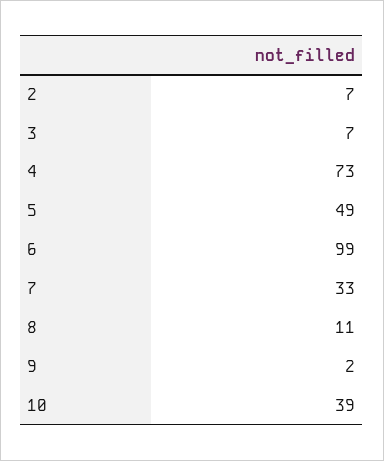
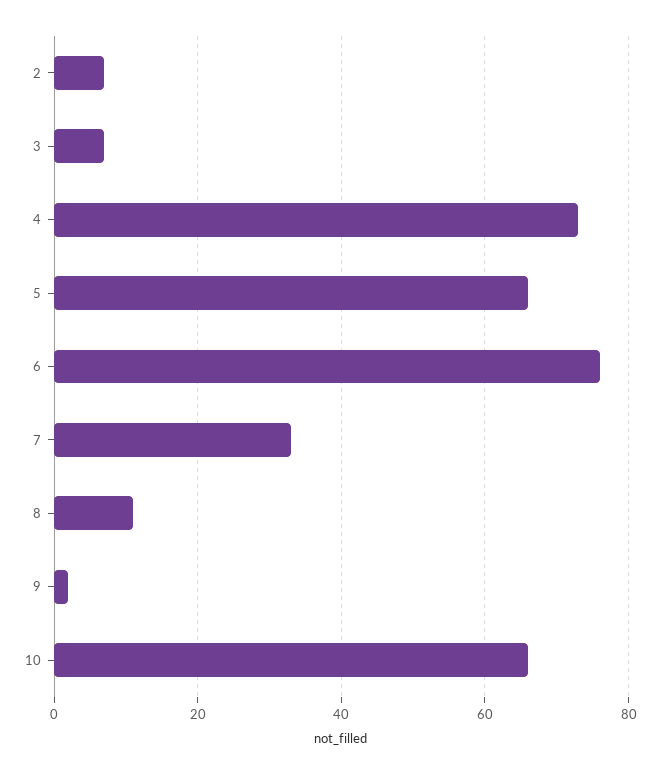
  {
    "2": 7,
    "3": 7,
    "4": 73,
-   "5": 49,
+   "5": 65,
-   "6": 99,
+   "6": 75,
    "7": 33,
    "8": 11,
    "9": 2,
-   "10": 39
+   "10": 65
  }

